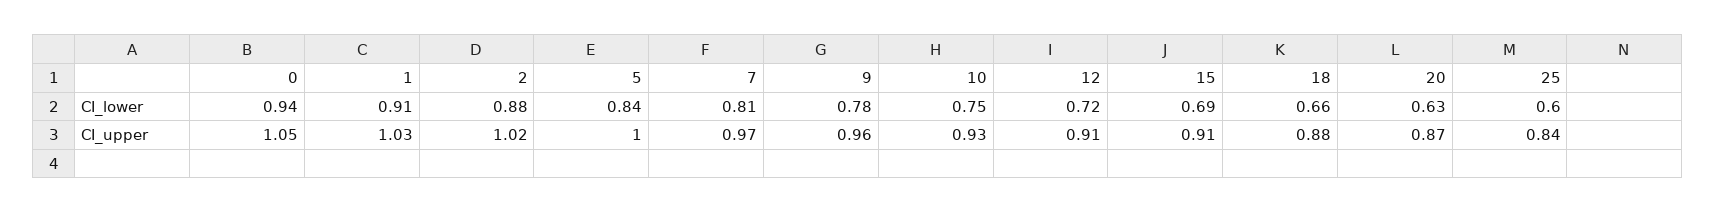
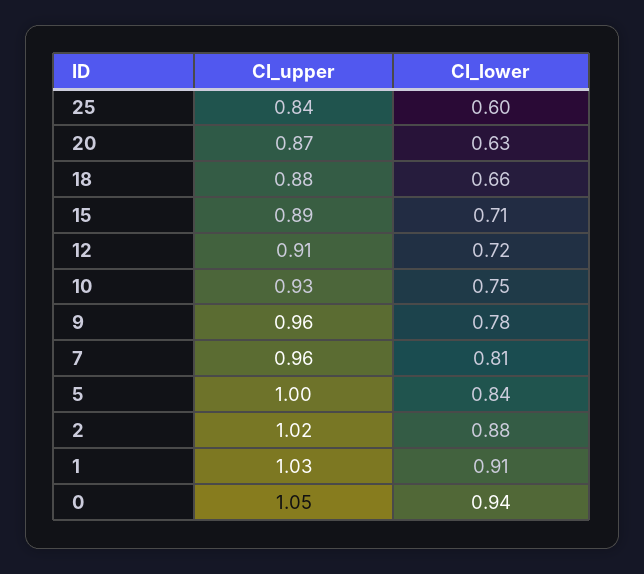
  {
    "0": {
      "CI_lower": 0.94,
      "CI_upper": 1.05
    },
    "1": {
      "CI_lower": 0.91,
      "CI_upper": 1.03
    },
    "2": {
      "CI_lower": 0.88,
      "CI_upper": 1.02
    },
    "5": {
      "CI_lower": 0.84,
      "CI_upper": 1
    },
    "7": {
      "CI_lower": 0.81,
-     "CI_upper": 0.97
+     "CI_upper": 0.96
    },
    "9": {
      "CI_lower": 0.78,
      "CI_upper": 0.96
    },
    "10": {
      "CI_lower": 0.75,
      "CI_upper": 0.93
    },
    "12": {
      "CI_lower": 0.72,
      "CI_upper": 0.91
    },
    "15": {
-     "CI_lower": 0.69,
+     "CI_lower": 0.71,
-     "CI_upper": 0.91
+     "CI_upper": 0.89
    },
    "18": {
      "CI_lower": 0.66,
      "CI_upper": 0.88
    },
    "20": {
      "CI_lower": 0.63,
      "CI_upper": 0.87
    },
    "25": {
      "CI_lower": 0.6,
      "CI_upper": 0.84
    }
  }

